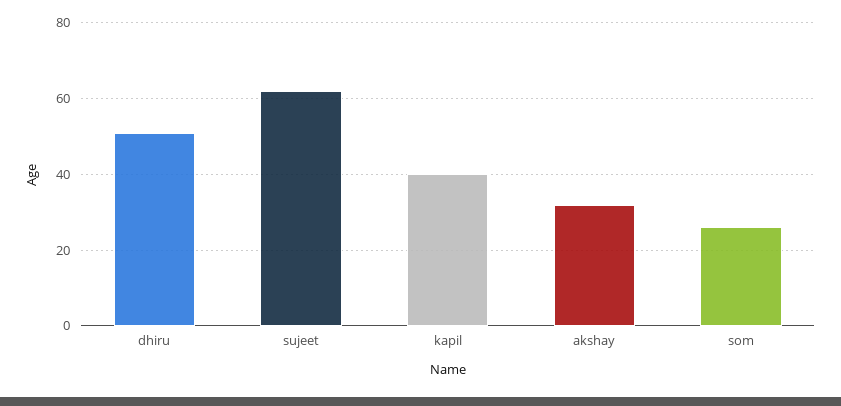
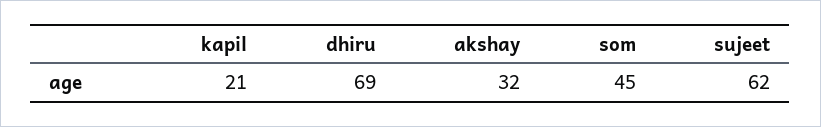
  {
-   "dhiru": 50,
+   "dhiru": 69,
    "sujeet": 62,
-   "kapil": 40,
+   "kapil": 21,
    "akshay": 32,
-   "som": 25
+   "som": 45
  }

